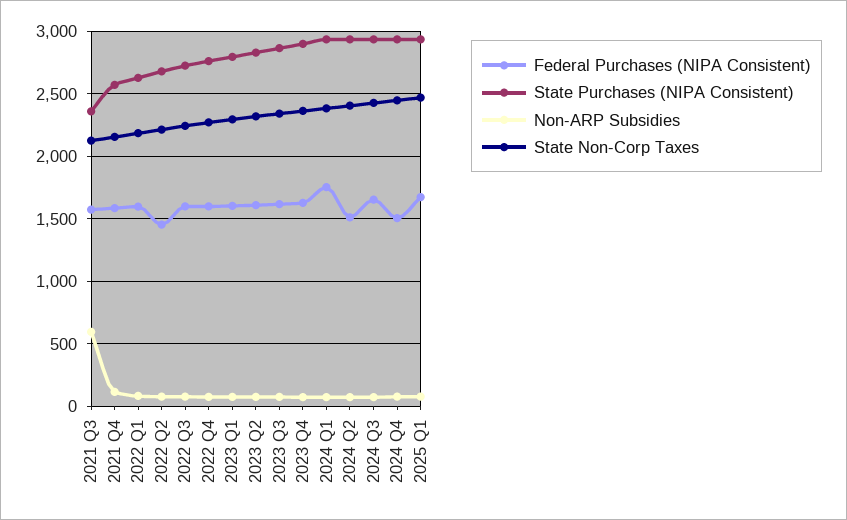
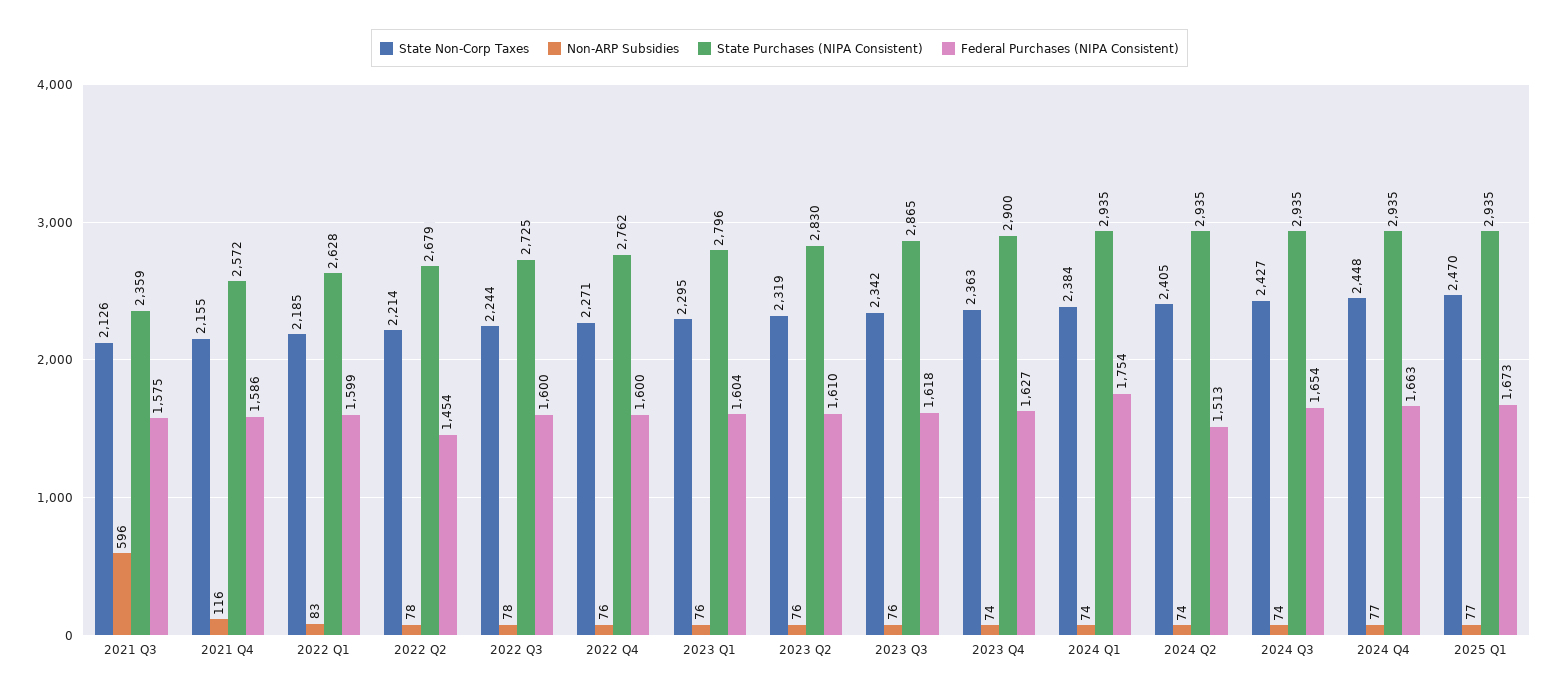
  {
    "Federal Purchases (NIPA Consistent)": {
      "2021 Q3": 1575,
      "2021 Q4": 1586,
      "2022 Q1": 1599,
      "2022 Q2": 1454,
      "2022 Q3": 1600,
      "2022 Q4": 1600,
      "2023 Q1": 1604,
      "2023 Q2": 1610,
      "2023 Q3": 1618,
      "2023 Q4": 1627,
      "2024 Q1": 1754,
      "2024 Q2": 1513,
      "2024 Q3": 1654,
-     "2024 Q4": 1500,
+     "2024 Q4": 1663,
      "2025 Q1": 1673
    },
    "State Purchases (NIPA Consistent)": {
      "2021 Q3": 2359,
      "2021 Q4": 2572,
      "2022 Q1": 2628,
      "2022 Q2": 2679,
      "2022 Q3": 2725,
      "2022 Q4": 2762,
      "2023 Q1": 2796,
      "2023 Q2": 2830,
      "2023 Q3": 2865,
      "2023 Q4": 2900,
      "2024 Q1": 2935,
      "2024 Q2": 2935,
      "2024 Q3": 2935,
      "2024 Q4": 2935,
      "2025 Q1": 2935
    },
    "Non-ARP Subsidies": {
      "2021 Q3": 596,
      "2021 Q4": 116,
      "2022 Q1": 83,
      "2022 Q2": 78,
      "2022 Q3": 78,
      "2022 Q4": 76,
      "2023 Q1": 76,
      "2023 Q2": 76,
      "2023 Q3": 76,
      "2023 Q4": 74,
      "2024 Q1": 74,
      "2024 Q2": 74,
      "2024 Q3": 74,
      "2024 Q4": 77,
      "2025 Q1": 77
    },
    "State Non-Corp Taxes": {
      "2021 Q3": 2126,
      "2021 Q4": 2155,
      "2022 Q1": 2185,
      "2022 Q2": 2214,
      "2022 Q3": 2244,
      "2022 Q4": 2271,
      "2023 Q1": 2295,
      "2023 Q2": 2319,
      "2023 Q3": 2342,
      "2023 Q4": 2363,
      "2024 Q1": 2384,
      "2024 Q2": 2405,
      "2024 Q3": 2427,
      "2024 Q4": 2448,
      "2025 Q1": 2470
    }
  }

